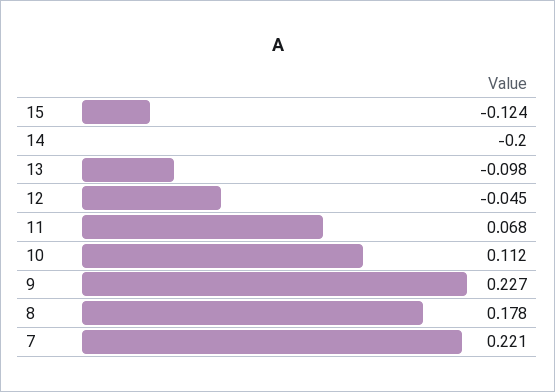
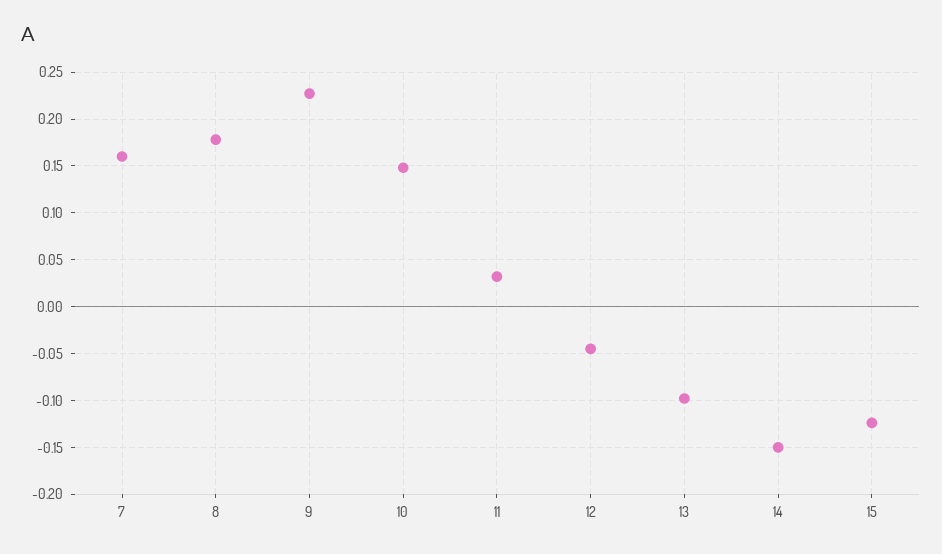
  {
    "15": -0.124,
-   "14": -0.2,
+   "14": -0.15,
    "13": -0.098,
    "12": -0.045,
-   "11": 0.068,
+   "11": 0.03,
-   "10": 0.112,
+   "10": 0.15,
    "9": 0.227,
    "8": 0.178,
-   "7": 0.221
+   "7": 0.16
  }

